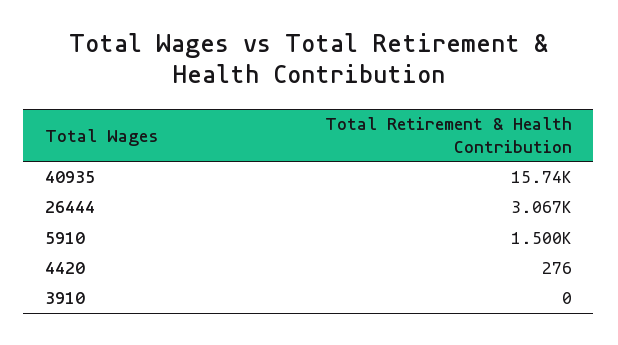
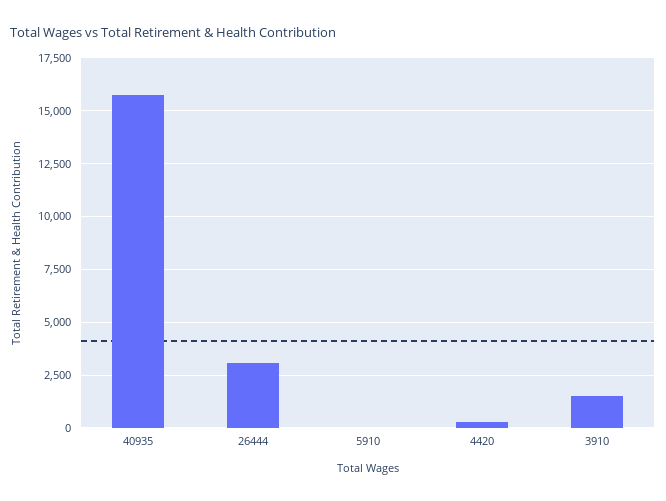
  {
    "40935": 15740,
    "26444": 3067,
-   "5910": 1500,
+   "5910": 0,
    "4420": 276,
-   "3910": 0
+   "3910": 1500
  }

